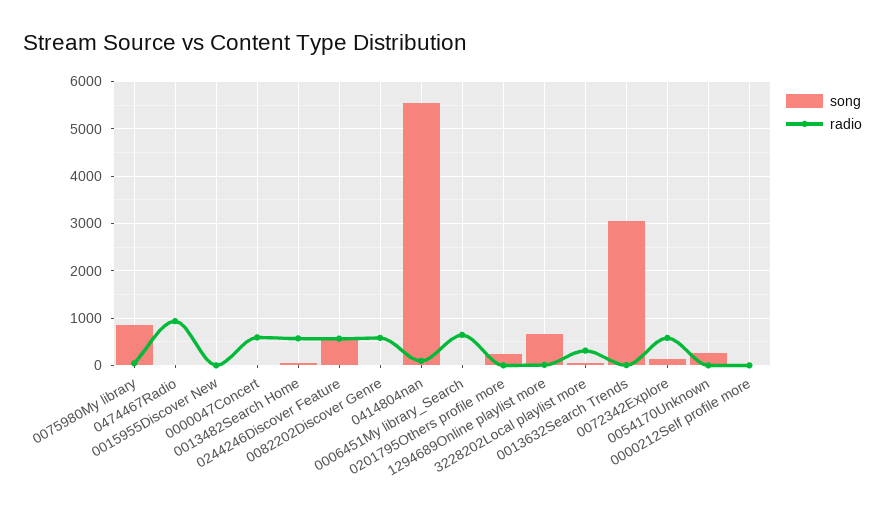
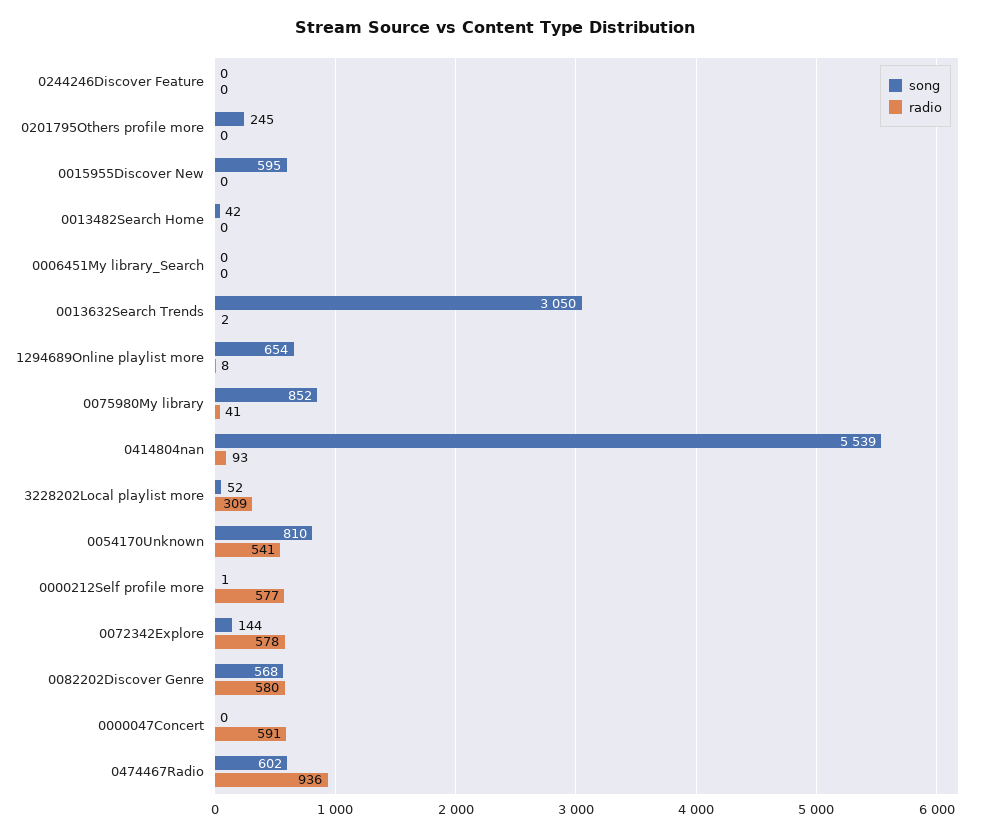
  {
    "song": {
      "0075980My library": 852,
-     "0474467Radio": 0,
+     "0474467Radio": 602,
-     "0015955Discover New": 0,
+     "0015955Discover New": 595,
      "0000047Concert": 0,
      "0013482Search Home": 42,
-     "0244246Discover Feature": 600,
+     "0244246Discover Feature": 0,
-     "0082202Discover Genre": 0,
+     "0082202Discover Genre": 568,
      "0414804nan": 5539,
      "0006451My library_Search": 0,
      "0201795Others profile more": 245,
      "1294689Online playlist more": 654,
      "3228202Local playlist more": 52,
      "0013632Search Trends": 3050,
      "0072342Explore": 144,
-     "0054170Unknown": 200,
+     "0054170Unknown": 810,
      "0000212Self profile more": 1
    },
    "radio": {
      "0075980My library": 41,
      "0474467Radio": 936,
      "0015955Discover New": 0,
      "0000047Concert": 591,
-     "0013482Search Home": 600,
+     "0013482Search Home": 0,
-     "0244246Discover Feature": 600,
+     "0244246Discover Feature": 0,
      "0082202Discover Genre": 580,
      "0414804nan": 93,
-     "0006451My library_Search": 600,
+     "0006451My library_Search": 0,
      "0201795Others profile more": 0,
      "1294689Online playlist more": 8,
      "3228202Local playlist more": 309,
      "0013632Search Trends": 2,
      "0072342Explore": 578,
-     "0054170Unknown": 0,
+     "0054170Unknown": 541,
-     "0000212Self profile more": 0
+     "0000212Self profile more": 577
    }
  }

